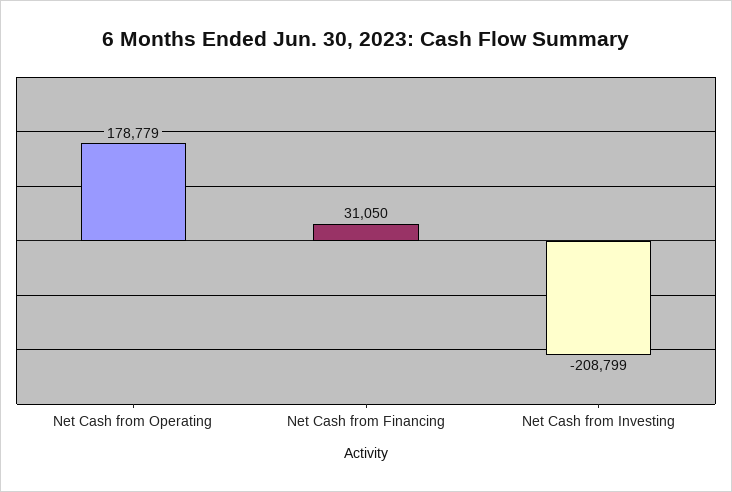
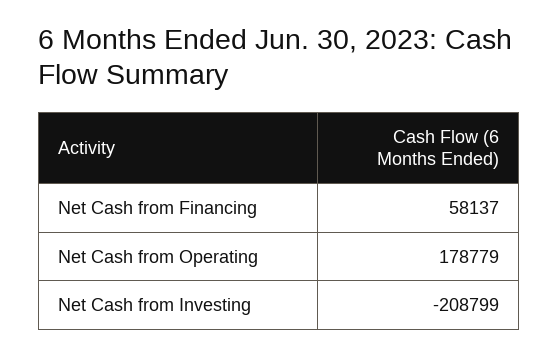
  {
    "Net Cash from Operating": 178779,
-   "Net Cash from Financing": 31050,
+   "Net Cash from Financing": 58137,
    "Net Cash from Investing": -208799
  }

